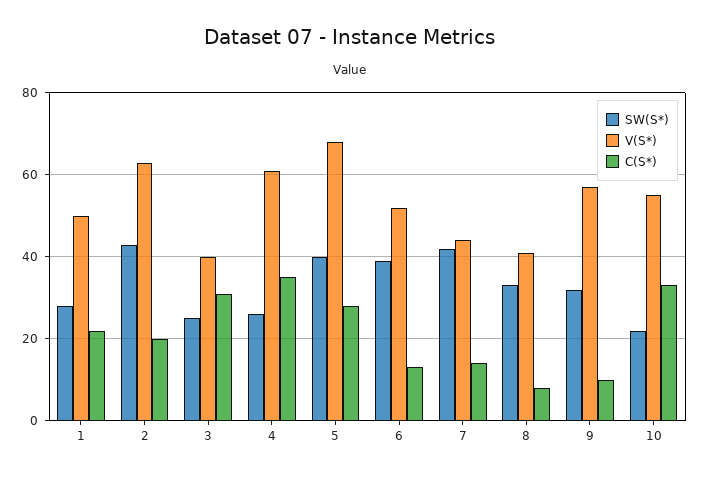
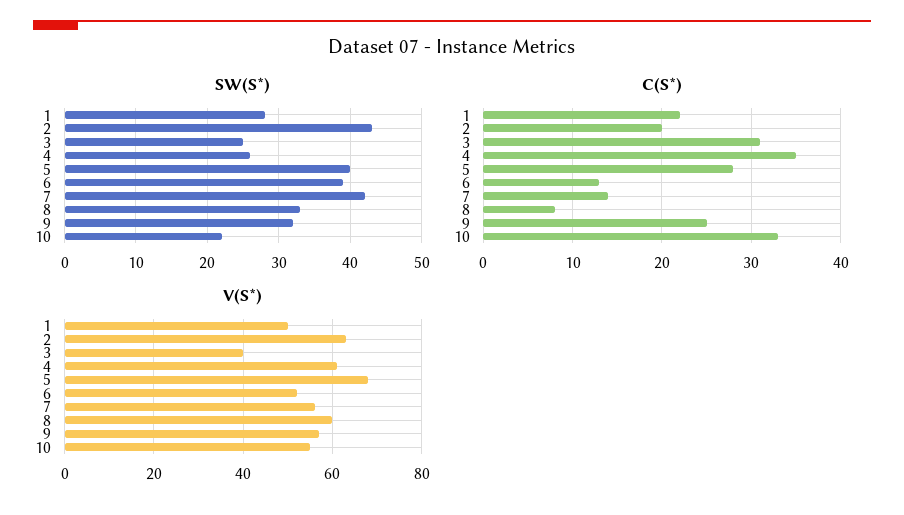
  {
    "SW(S*)": {
      "1": 28,
      "2": 43,
      "3": 25,
      "4": 26,
      "5": 40,
      "6": 39,
      "7": 42,
      "8": 33,
      "9": 32,
      "10": 22
    },
    "V(S*)": {
      "1": 50,
      "2": 65,
      "3": 40,
      "4": 60,
      "5": 70,
      "6": 50,
-     "7": 45,
+     "7": 55,
-     "8": 40,
+     "8": 60,
      "9": 55,
      "10": 55
    },
    "C(S*)": {
      "1": 22,
      "2": 20,
      "3": 31,
      "4": 35,
      "5": 28,
      "6": 13,
      "7": 14,
      "8": 8,
-     "9": 10,
+     "9": 25,
      "10": 33
    }
  }

